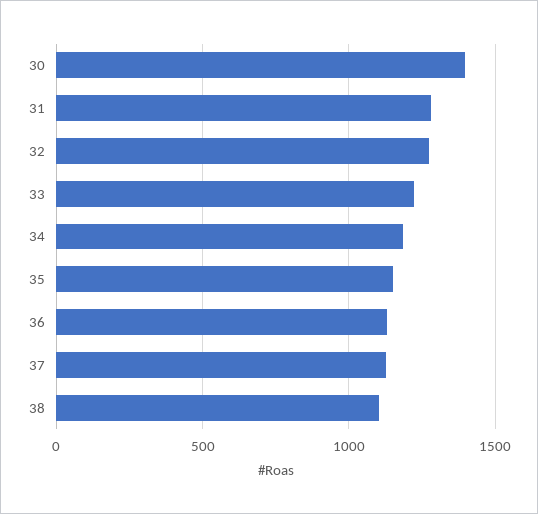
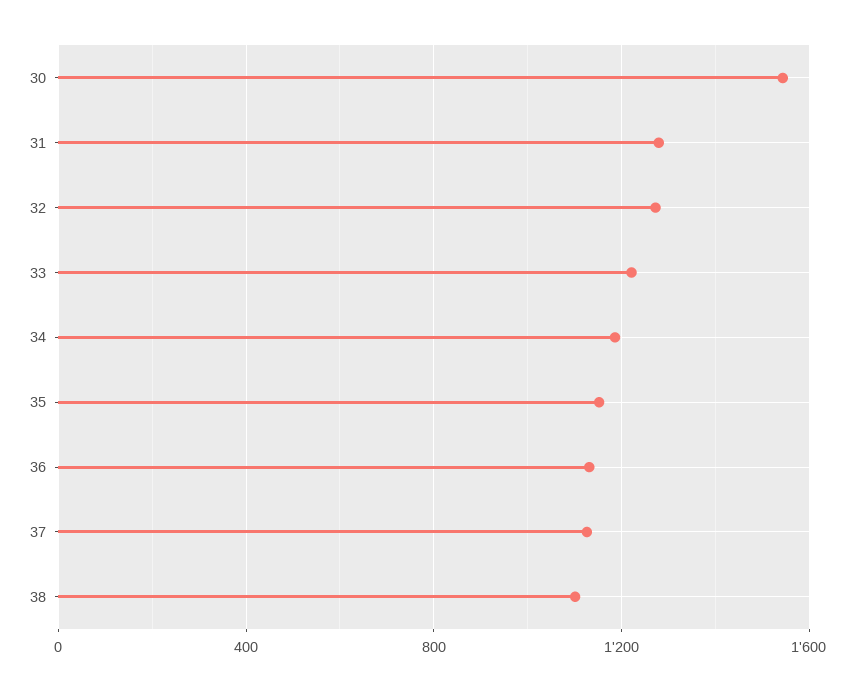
  {
-   "30": 1400,
+   "30": 1550,
    "31": 1300,
    "32": 1250,
    "33": 1200,
    "34": 1200,
    "35": 1150,
    "36": 1150,
    "37": 1150,
    "38": 1100
  }

